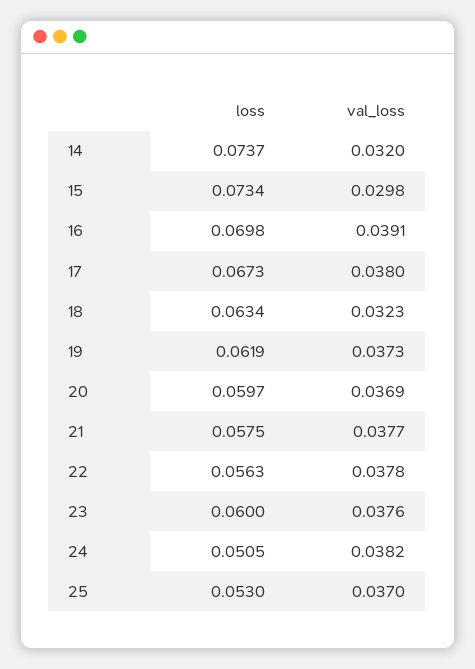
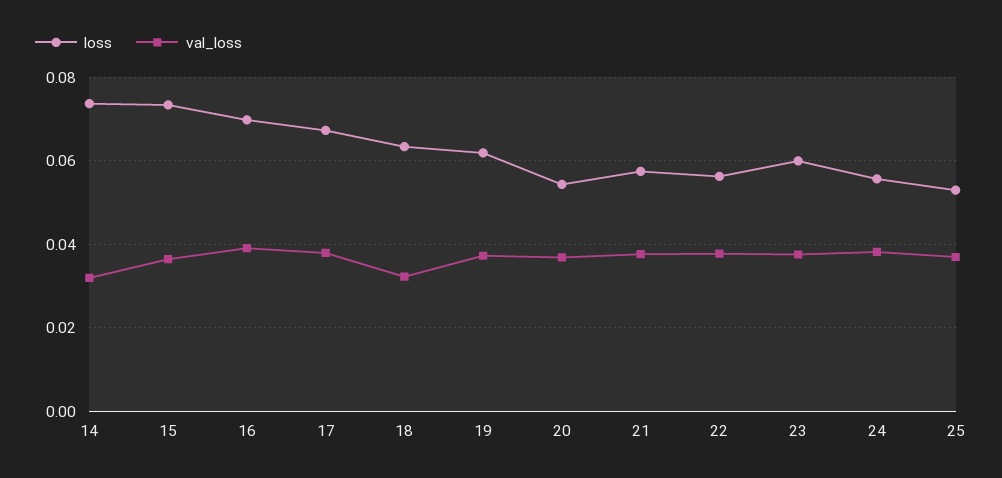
  {
    "loss": {
      "14": 0.0737,
      "15": 0.0734,
      "16": 0.0698,
      "17": 0.0673,
      "18": 0.0634,
      "19": 0.0619,
-     "20": 0.0597,
+     "20": 0.054,
      "21": 0.0575,
      "22": 0.0563,
      "23": 0.06,
-     "24": 0.0505,
+     "24": 0.056,
      "25": 0.053
    },
    "val_loss": {
      "14": 0.032,
-     "15": 0.0298,
+     "15": 0.036,
      "16": 0.0391,
      "17": 0.038,
      "18": 0.0323,
      "19": 0.0373,
      "20": 0.0369,
      "21": 0.0377,
      "22": 0.0378,
      "23": 0.0376,
      "24": 0.0382,
      "25": 0.037
    }
  }

